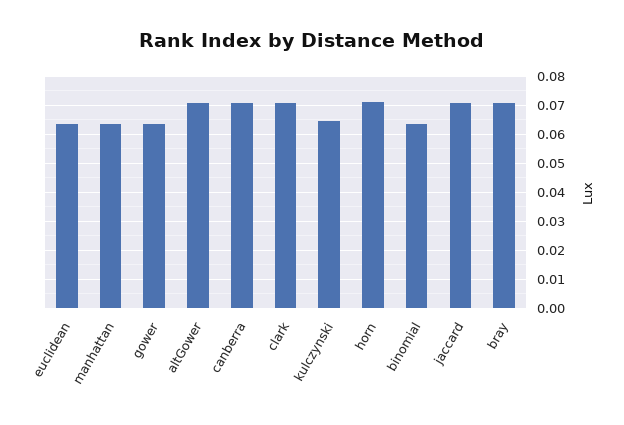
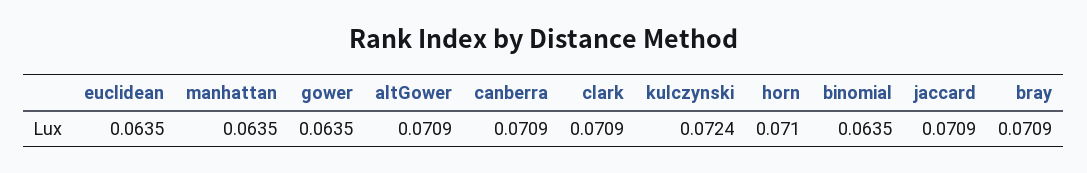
  {
    "euclidean": 0.0635,
    "manhattan": 0.0635,
    "gower": 0.0635,
    "altGower": 0.0709,
    "canberra": 0.0709,
    "clark": 0.0709,
-   "kulczynski": 0.065,
+   "kulczynski": 0.0724,
    "horn": 0.071,
    "binomial": 0.0635,
    "jaccard": 0.0709,
    "bray": 0.0709
  }

